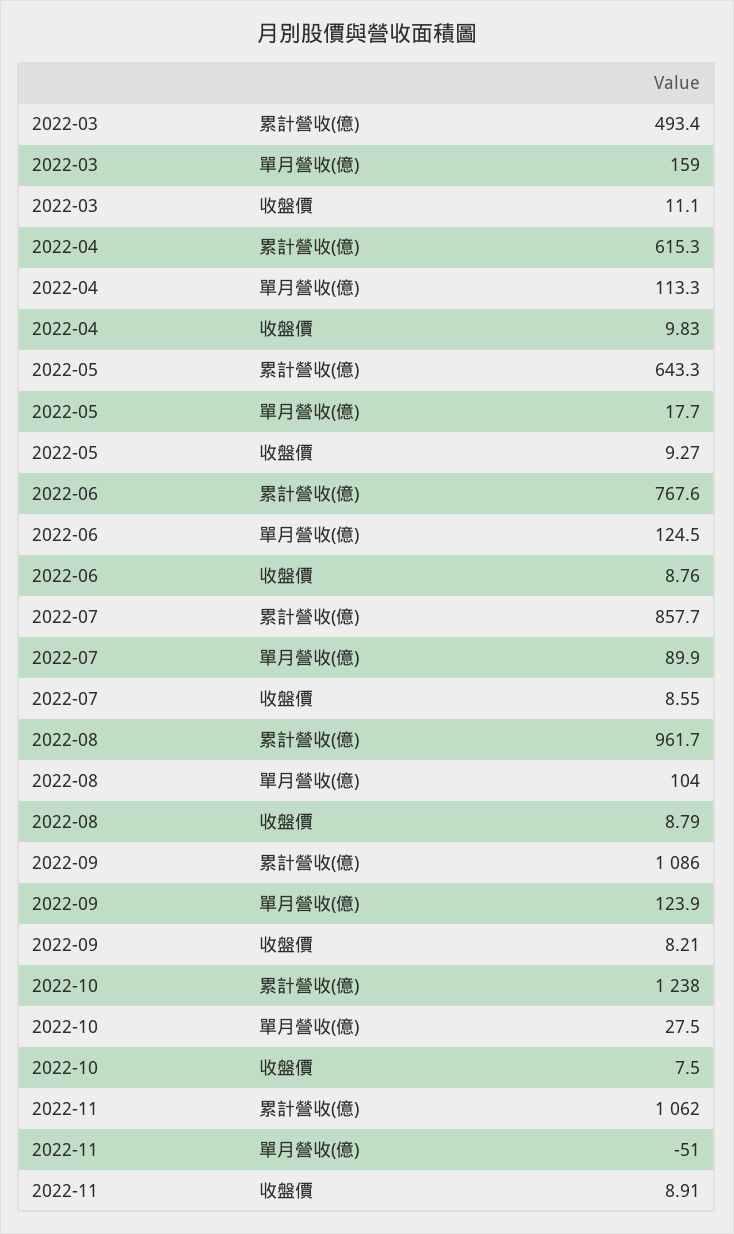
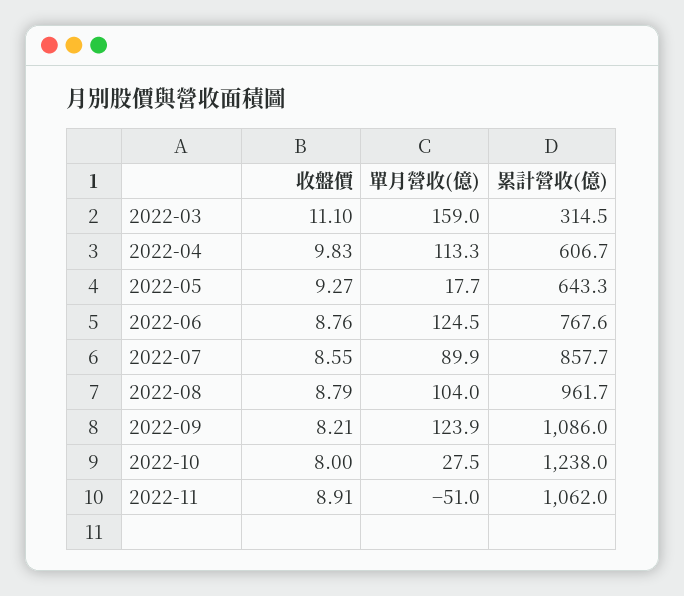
  {
    "2022-03": {
-     "累計營收(億)": 493.4,
+     "累計營收(億)": 314.5,
      "單月營收(億)": 159,
      "收盤價": 11.1
    },
    "2022-04": {
-     "累計營收(億)": 615.3,
+     "累計營收(億)": 606.7,
      "單月營收(億)": 113.3,
      "收盤價": 9.83
    },
    "2022-05": {
      "累計營收(億)": 643.3,
      "單月營收(億)": 17.7,
      "收盤價": 9.27
    },
    "2022-06": {
      "累計營收(億)": 767.6,
      "單月營收(億)": 124.5,
      "收盤價": 8.76
    },
    "2022-07": {
      "累計營收(億)": 857.7,
      "單月營收(億)": 89.9,
      "收盤價": 8.55
    },
    "2022-08": {
      "累計營收(億)": 961.7,
      "單月營收(億)": 104,
      "收盤價": 8.79
    },
    "2022-09": {
      "累計營收(億)": 1086,
      "單月營收(億)": 123.9,
      "收盤價": 8.21
    },
    "2022-10": {
      "累計營收(億)": 1238,
      "單月營收(億)": 27.5,
-     "收盤價": 7.5
+     "收盤價": 8
    },
    "2022-11": {
      "累計營收(億)": 1062,
      "單月營收(億)": -51,
      "收盤價": 8.91
    }
  }

